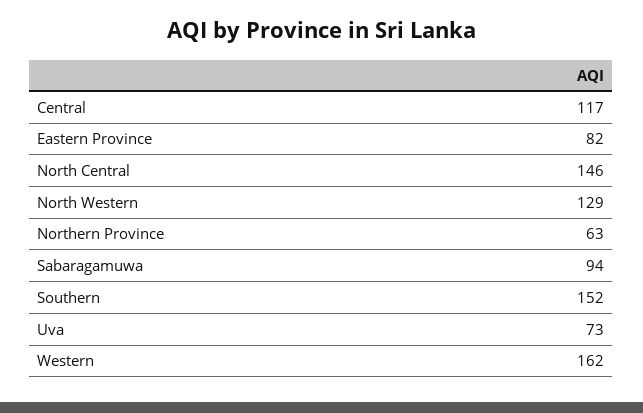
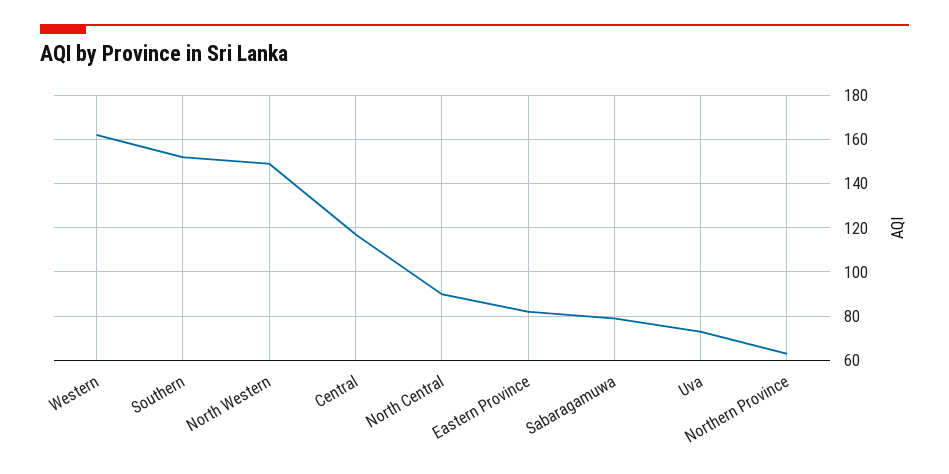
  {
    "Central": 117,
    "Eastern Province": 82,
-   "North Central": 146,
+   "North Central": 90,
-   "North Western": 129,
+   "North Western": 150,
    "Northern Province": 63,
-   "Sabaragamuwa": 94,
+   "Sabaragamuwa": 80,
    "Southern": 152,
    "Uva": 73,
    "Western": 162
  }

